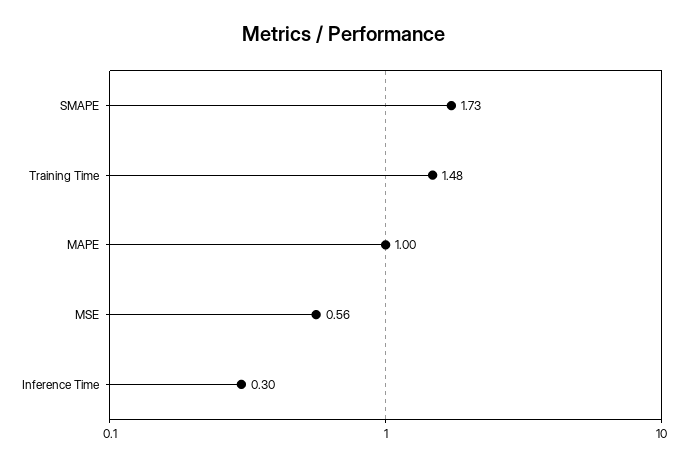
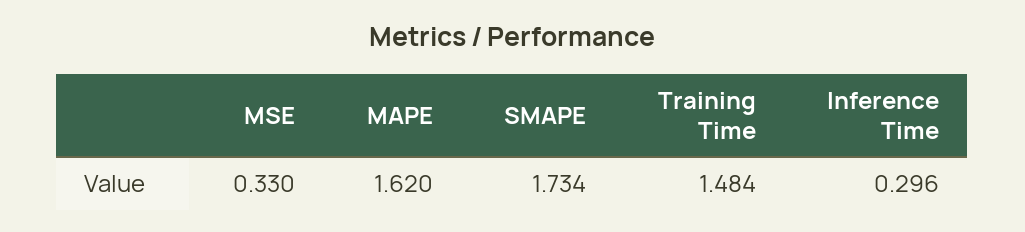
  {
    "SMAPE": 1.734,
    "Training Time": 1.484,
-   "MAPE": 1,
+   "MAPE": 1.62,
-   "MSE": 0.56,
+   "MSE": 0.33,
    "Inference Time": 0.296
  }

